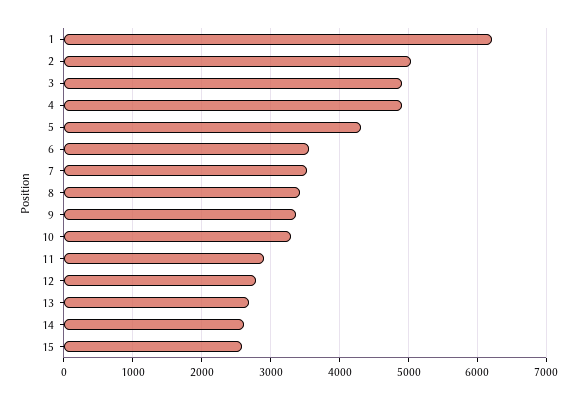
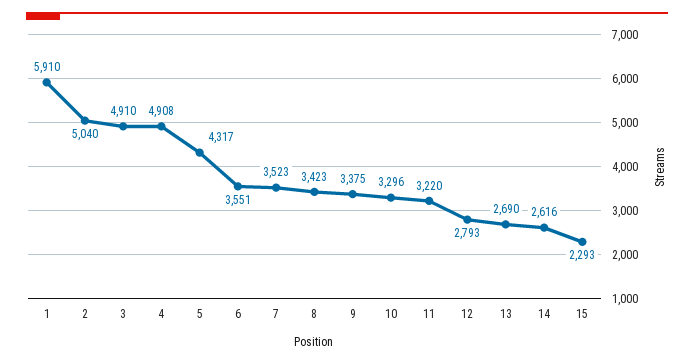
  {
-   "1": 6200,
+   "1": 5910,
    "2": 5040,
    "3": 4910,
    "4": 4908,
    "5": 4317,
    "6": 3551,
    "7": 3523,
    "8": 3423,
    "9": 3375,
    "10": 3296,
-   "11": 2900,
+   "11": 3220,
    "12": 2793,
    "13": 2690,
    "14": 2616,
-   "15": 2600
+   "15": 2293
  }

